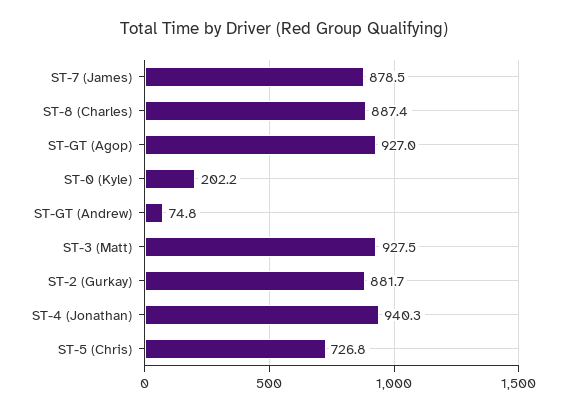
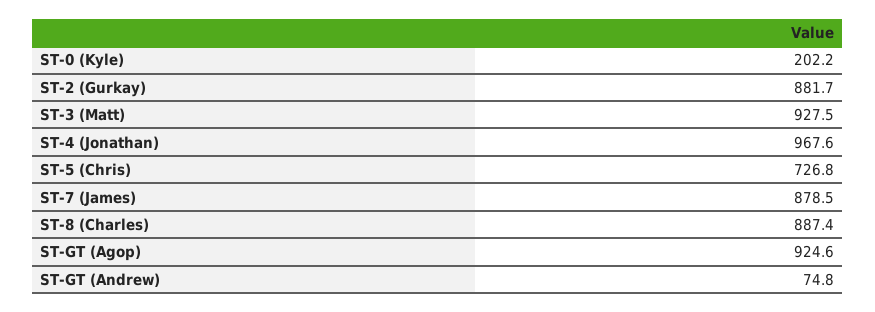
  {
    "ST-7 (James)": 878.5,
    "ST-8 (Charles)": 887.4,
-   "ST-GT (Agop)": 927,
+   "ST-GT (Agop)": 924.6,
    "ST-0 (Kyle)": 202.2,
    "ST-GT (Andrew)": 74.8,
    "ST-3 (Matt)": 927.5,
    "ST-2 (Gurkay)": 881.7,
-   "ST-4 (Jonathan)": 940.3,
+   "ST-4 (Jonathan)": 967.6,
    "ST-5 (Chris)": 726.8
  }

